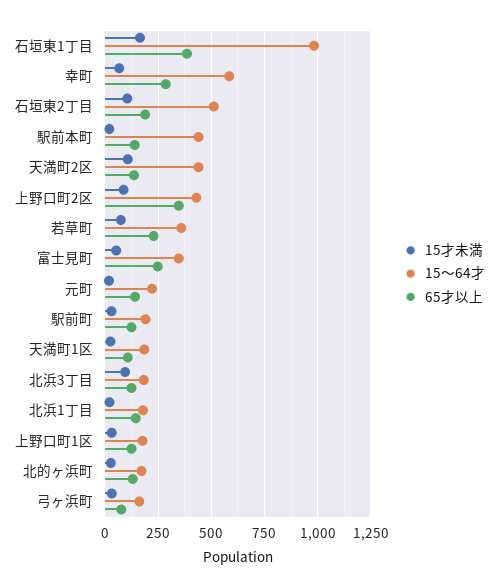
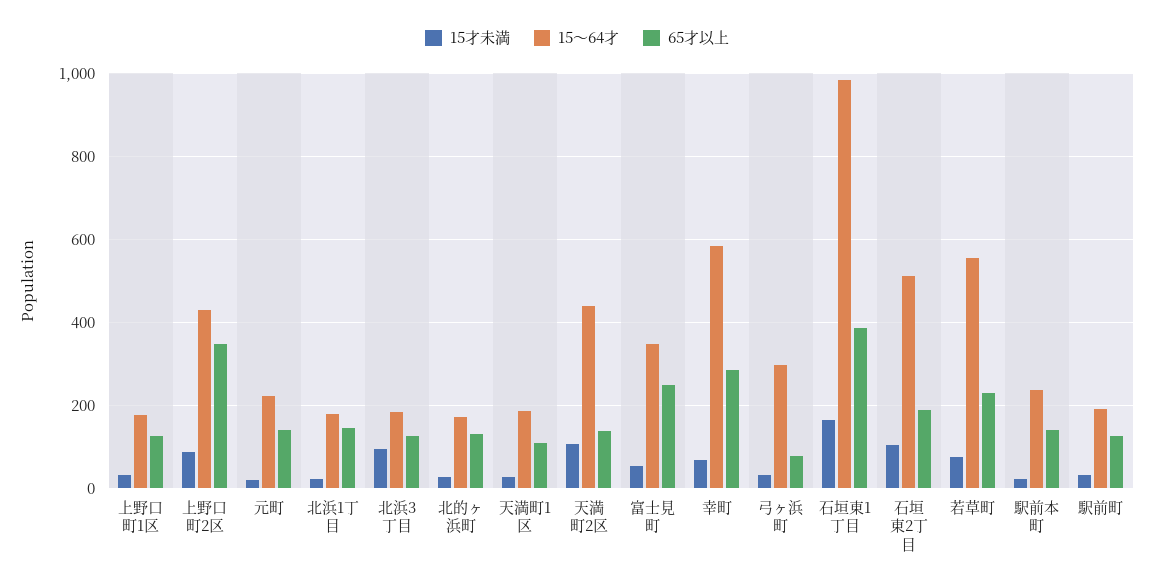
  {
    "15才未満": {
      "石垣東1丁目": 160,
      "幸町": 60,
      "石垣東2丁目": 100,
      "駅前本町": 20,
      "天満町2区": 100,
      "上野口町2区": 80,
      "若草町": 80,
      "富士見町": 60,
      "元町": 20,
      "駅前町": 40,
      "天満町1区": 20,
      "北浜3丁目": 100,
      "北浜1丁目": 20,
      "上野口町1区": 40,
      "北的ヶ浜町": 20,
      "弓ヶ浜町": 40
    },
    "15～64才": {
      "石垣東1丁目": 980,
      "幸町": 580,
      "石垣東2丁目": 520,
-     "駅前本町": 450,
+     "駅前本町": 240,
      "天満町2区": 440,
      "上野口町2区": 440,
-     "若草町": 350,
+     "若草町": 560,
      "富士見町": 340,
      "元町": 220,
      "駅前町": 200,
      "天満町1区": 180,
      "北浜3丁目": 180,
      "北浜1丁目": 180,
      "上野口町1区": 180,
      "北的ヶ浜町": 180,
-     "弓ヶ浜町": 150
+     "弓ヶ浜町": 300
    },
    "65才以上": {
      "石垣東1丁目": 380,
      "幸町": 280,
      "石垣東2丁目": 180,
      "駅前本町": 140,
      "天満町2区": 140,
      "上野口町2区": 340,
      "若草町": 220,
      "富士見町": 240,
      "元町": 140,
      "駅前町": 120,
      "天満町1区": 100,
      "北浜3丁目": 120,
      "北浜1丁目": 140,
      "上野口町1区": 120,
      "北的ヶ浜町": 140,
      "弓ヶ浜町": 80
    }
  }

